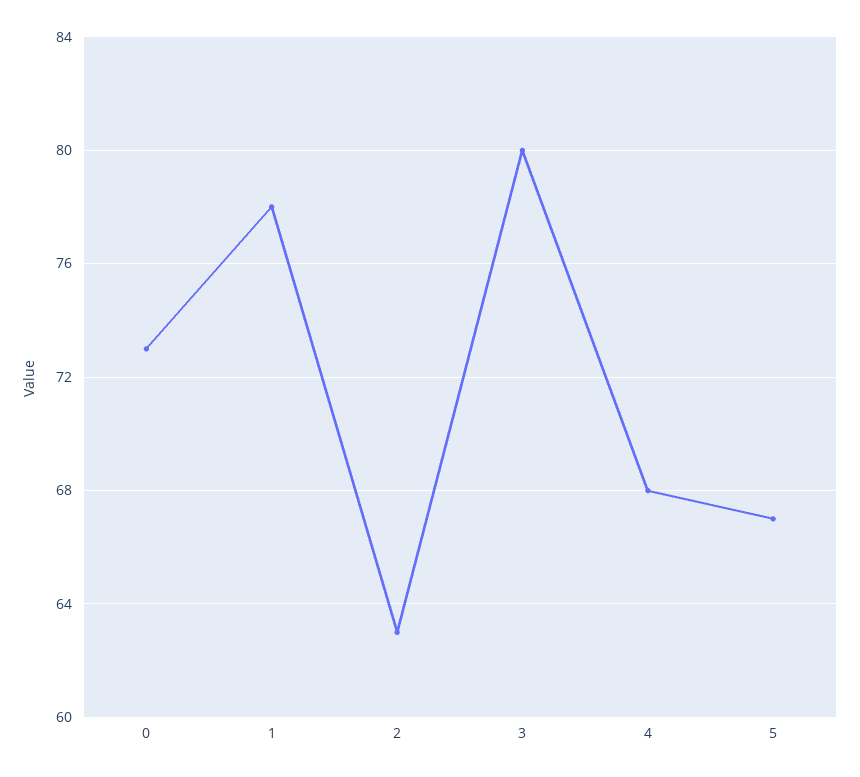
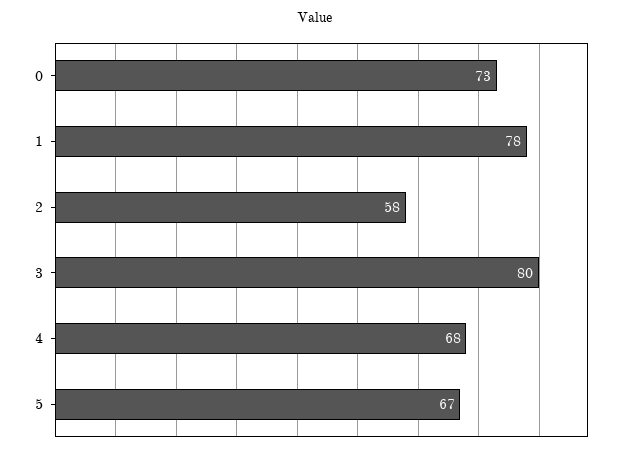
  {
    "0": 73,
    "1": 78,
-   "2": 63,
+   "2": 58,
    "3": 80,
    "4": 68,
    "5": 67
  }

